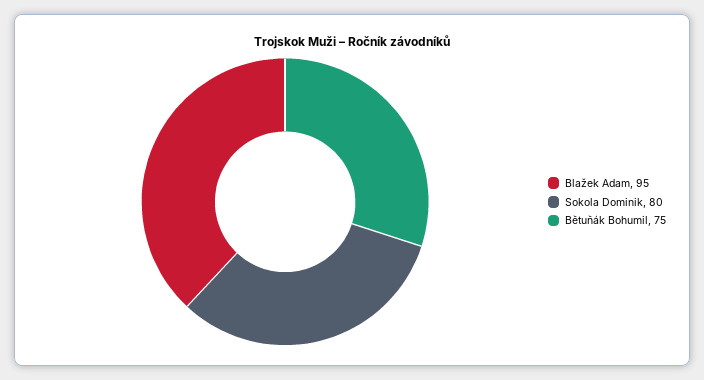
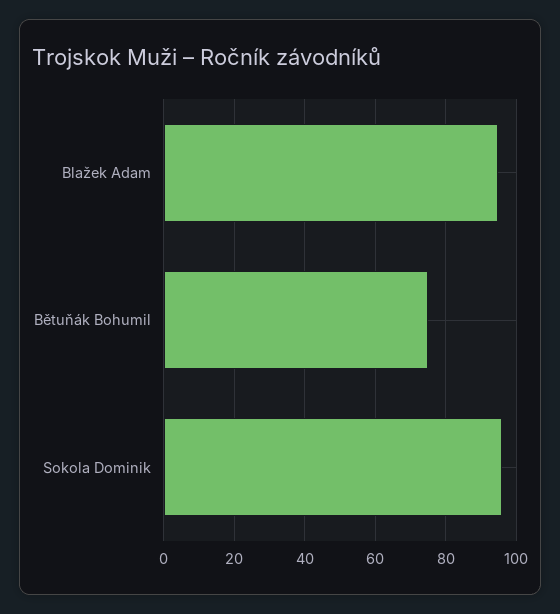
  {
    "Blažek Adam": 95,
-   "Sokola Dominik": 80,
+   "Sokola Dominik": 95,
    "Bětuňák Bohumil": 75
  }

